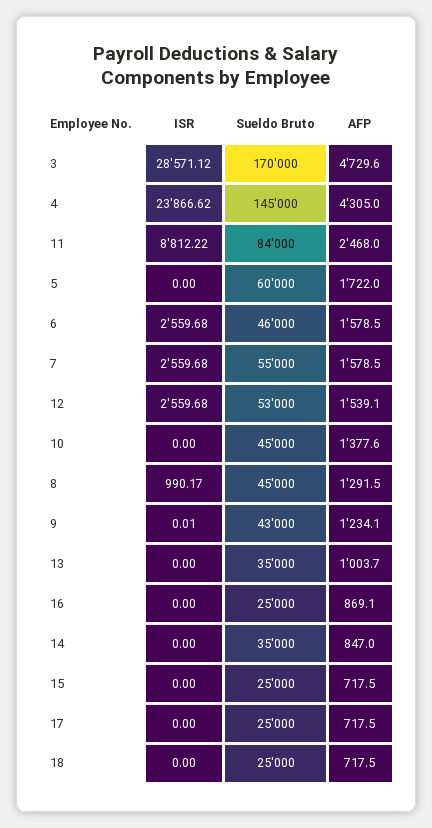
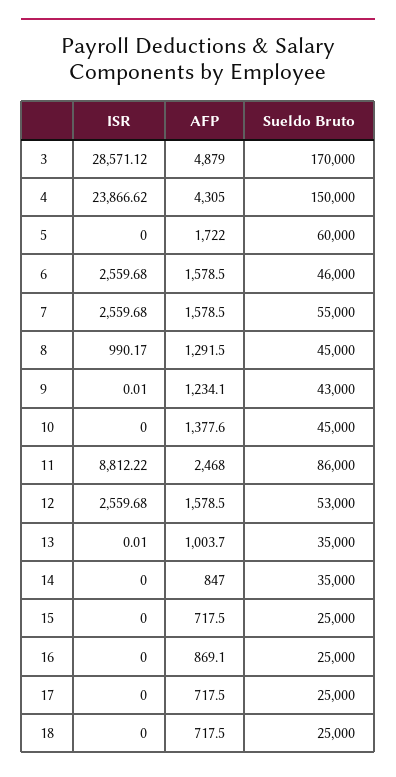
  {
    "ISR": {
      "3": 28571.12,
      "4": 23866.62,
      "11": 8812.22,
      "5": 0,
      "6": 2559.68,
      "7": 2559.68,
      "12": 2559.68,
      "10": 0,
      "8": 990.17,
      "9": 0.01,
-     "13": 0,
+     "13": 0.01,
      "16": 0,
      "14": 0,
      "15": 0,
      "17": 0,
      "18": 0
    },
    "Sueldo Bruto": {
      "3": 170000,
-     "4": 145000,
+     "4": 150000,
-     "11": 84000,
+     "11": 86000,
      "5": 60000,
      "6": 46000,
      "7": 55000,
      "12": 53000,
      "10": 45000,
      "8": 45000,
      "9": 43000,
      "13": 35000,
      "16": 25000,
      "14": 35000,
      "15": 25000,
      "17": 25000,
      "18": 25000
    },
    "AFP": {
-     "3": 4729.6,
+     "3": 4879,
      "4": 4305,
      "11": 2468,
      "5": 1722,
      "6": 1578.5,
      "7": 1578.5,
-     "12": 1539.1,
+     "12": 1578.5,
      "10": 1377.6,
      "8": 1291.5,
      "9": 1234.1,
      "13": 1003.7,
      "16": 869.1,
      "14": 847,
      "15": 717.5,
      "17": 717.5,
      "18": 717.5
    }
  }

